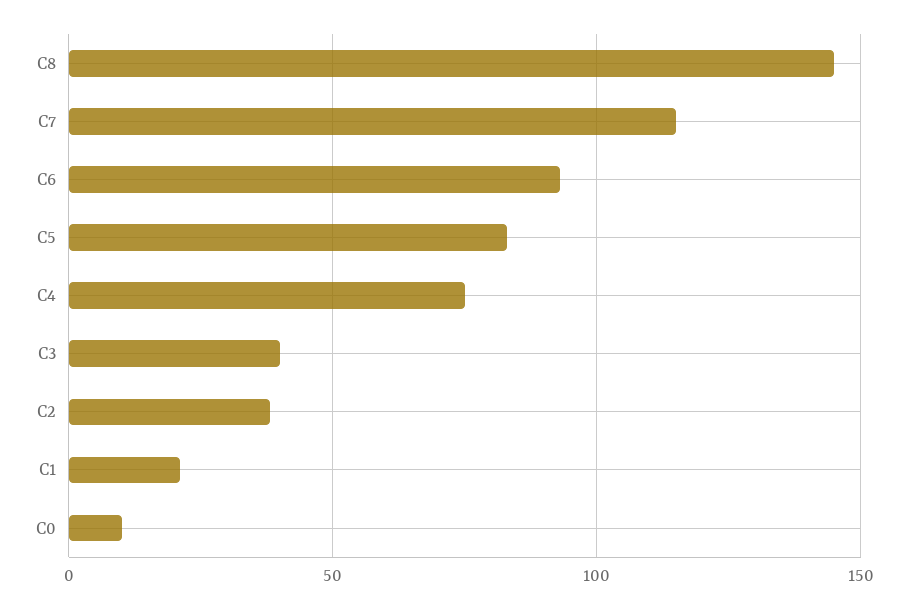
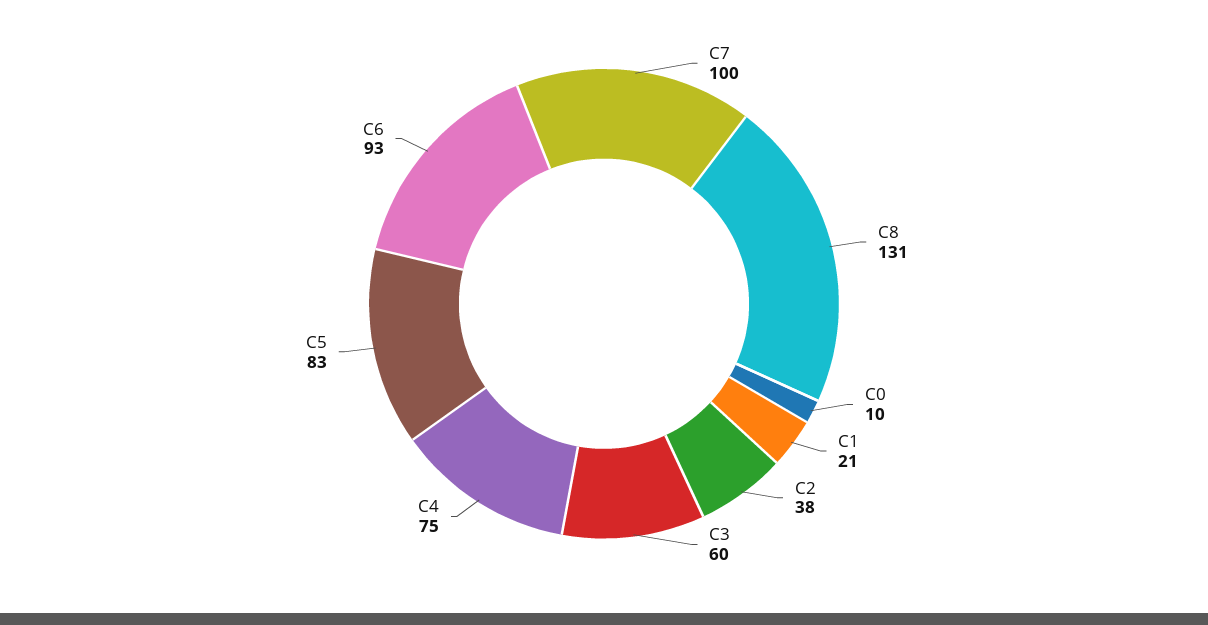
  {
-   "C8": 145,
+   "C8": 131,
-   "C7": 115,
+   "C7": 100,
    "C6": 93,
    "C5": 83,
    "C4": 75,
-   "C3": 40,
+   "C3": 60,
    "C2": 38,
    "C1": 21,
    "C0": 10
  }

